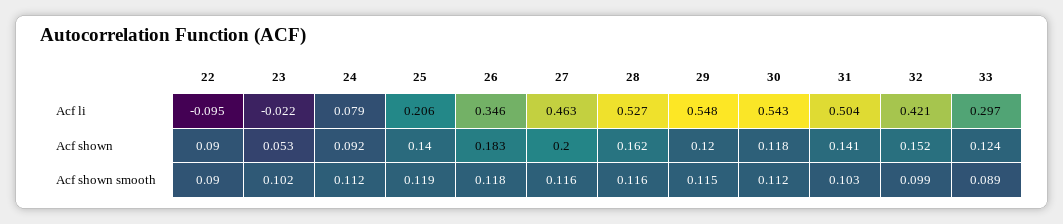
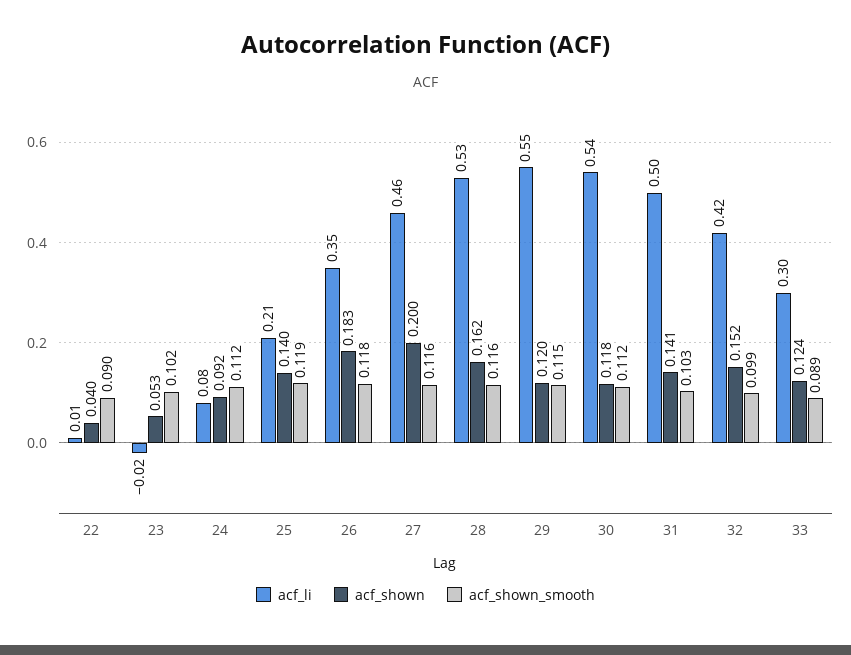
  {
    "Acf li": {
-     "22": -0.095,
+     "22": 0.01,
      "23": -0.022,
      "24": 0.079,
      "25": 0.206,
      "26": 0.346,
      "27": 0.463,
      "28": 0.527,
      "29": 0.548,
      "30": 0.543,
      "31": 0.504,
      "32": 0.421,
      "33": 0.297
    },
    "Acf shown": {
-     "22": 0.09,
+     "22": 0.04,
      "23": 0.053,
      "24": 0.092,
      "25": 0.14,
      "26": 0.183,
      "27": 0.2,
      "28": 0.162,
      "29": 0.12,
      "30": 0.118,
      "31": 0.141,
      "32": 0.152,
      "33": 0.124
    },
    "Acf shown smooth": {
      "22": 0.09,
      "23": 0.102,
      "24": 0.112,
      "25": 0.119,
      "26": 0.118,
      "27": 0.116,
      "28": 0.116,
      "29": 0.115,
      "30": 0.112,
      "31": 0.103,
      "32": 0.099,
      "33": 0.089
    }
  }

